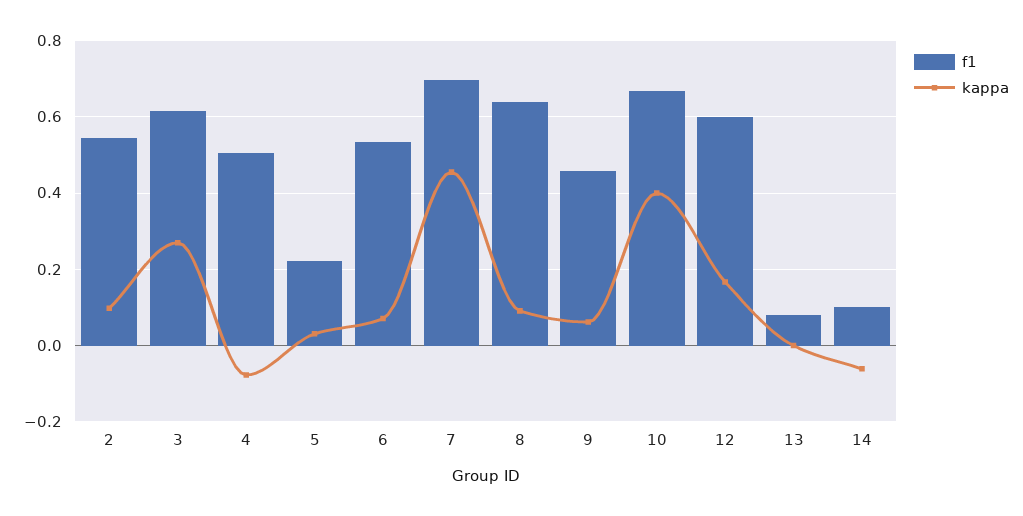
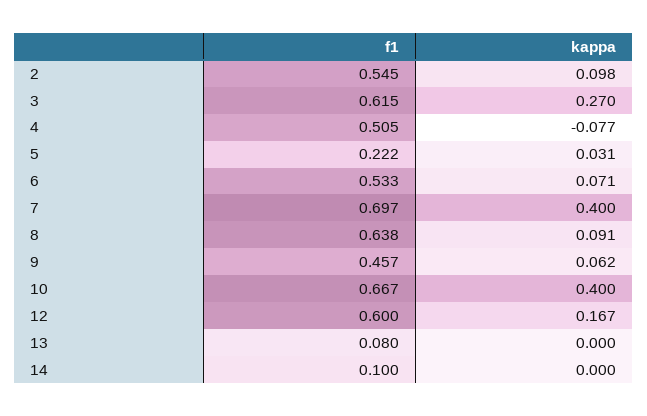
  {
    "f1": {
      "2": 0.545,
      "3": 0.615,
      "4": 0.505,
      "5": 0.222,
      "6": 0.533,
      "7": 0.697,
      "8": 0.638,
      "9": 0.457,
      "10": 0.667,
      "12": 0.6,
      "13": 0.08,
      "14": 0.1
    },
    "kappa": {
      "2": 0.098,
      "3": 0.27,
      "4": -0.077,
      "5": 0.031,
      "6": 0.071,
-     "7": 0.46,
+     "7": 0.4,
      "8": 0.091,
      "9": 0.062,
      "10": 0.4,
      "12": 0.167,
      "13": 0,
-     "14": -0.06
+     "14": 0
    }
  }

